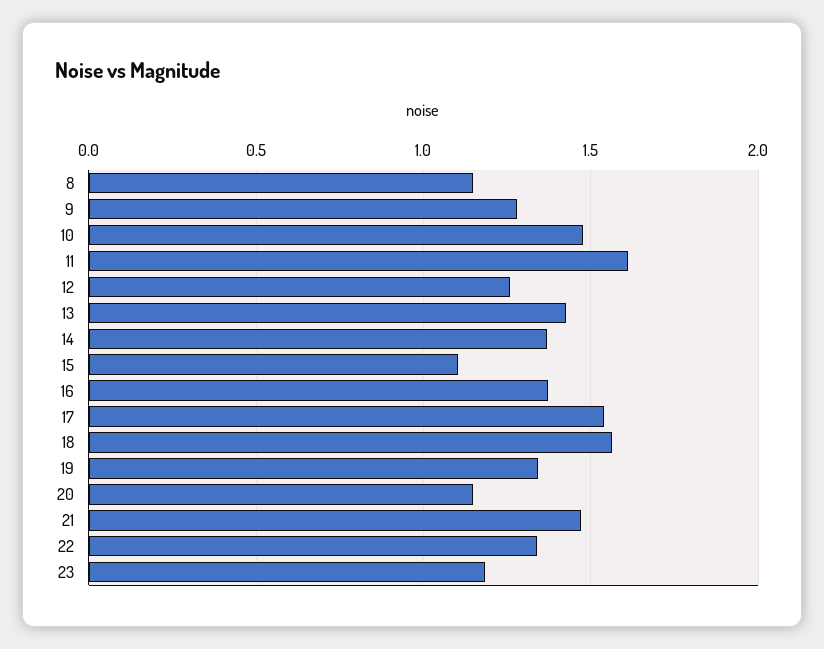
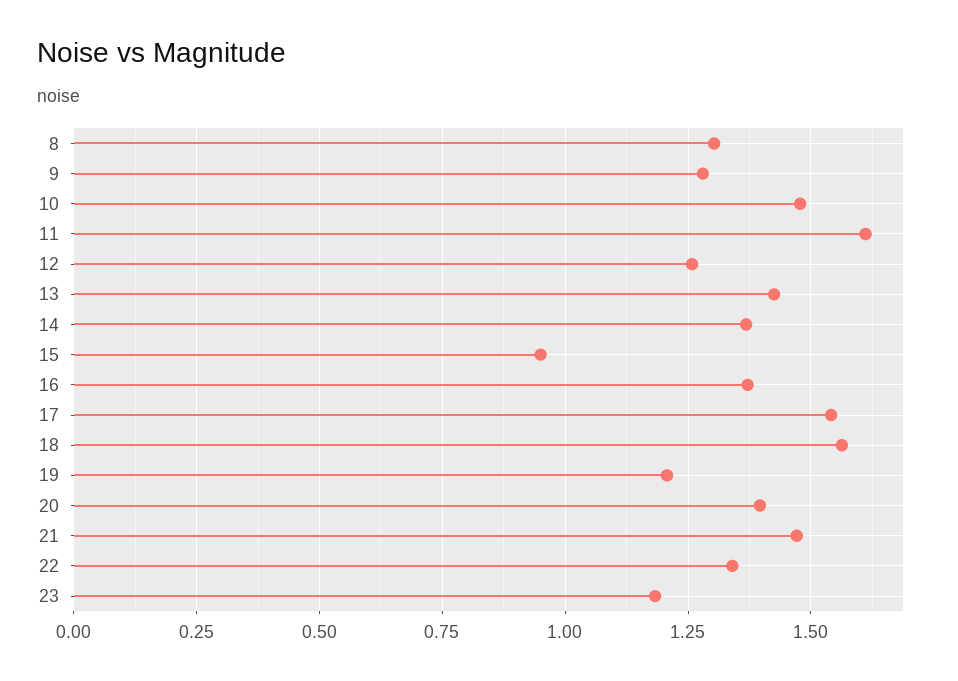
  {
-   "8": 1.15,
+   "8": 1.3,
    "9": 1.275,
    "10": 1.475,
    "11": 1.6,
    "12": 1.25,
    "13": 1.425,
    "14": 1.375,
-   "15": 1.1,
+   "15": 0.95,
    "16": 1.375,
    "17": 1.55,
    "18": 1.575,
-   "19": 1.35,
+   "19": 1.2,
-   "20": 1.15,
+   "20": 1.4,
    "21": 1.475,
    "22": 1.35,
    "23": 1.175
  }

